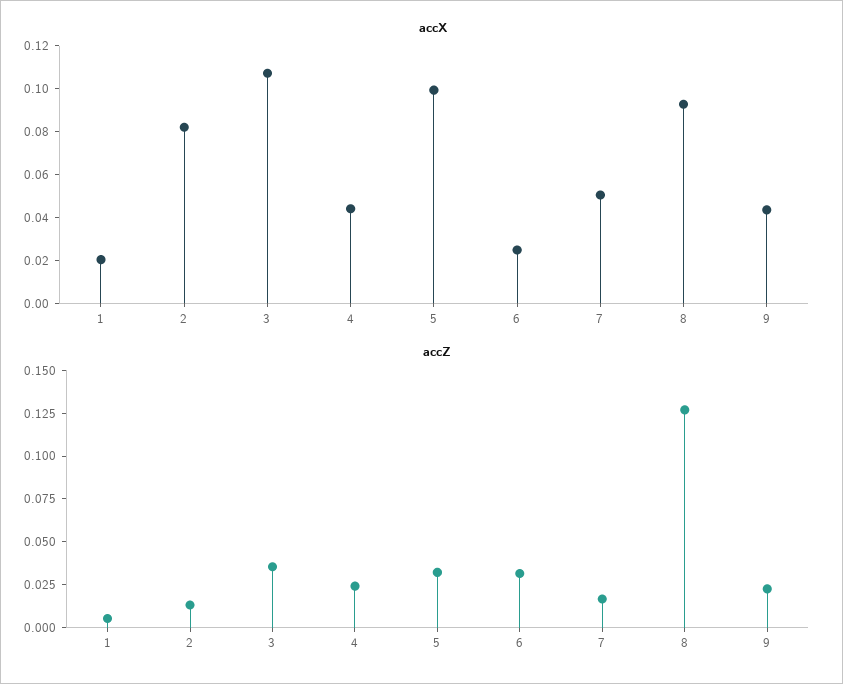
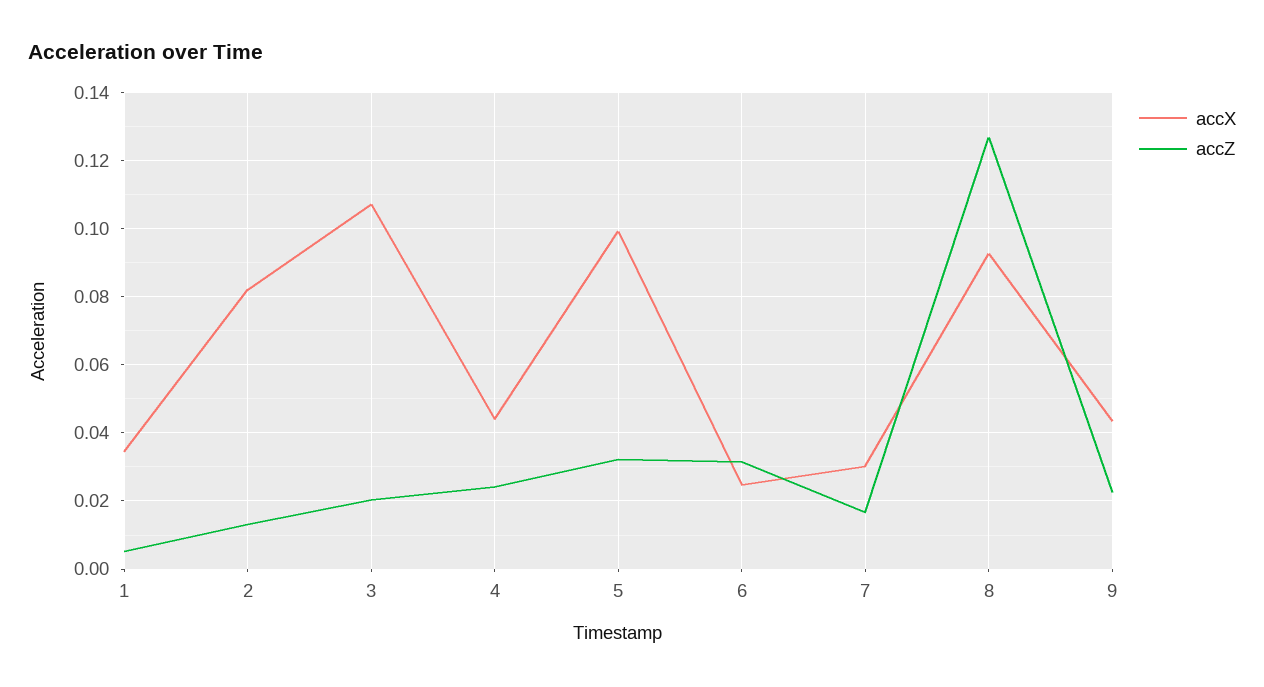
  {
    "accX": {
-     "1": 0.02,
+     "1": 0.034,
      "2": 0.082,
      "3": 0.108,
      "4": 0.044,
      "5": 0.1,
      "6": 0.024,
-     "7": 0.05,
+     "7": 0.03,
      "8": 0.092,
      "9": 0.044
    },
    "accZ": {
      "1": 0.006,
      "2": 0.014,
-     "3": 0.035,
+     "3": 0.02,
      "4": 0.024,
      "5": 0.032,
      "6": 0.032,
      "7": 0.016,
      "8": 0.126,
      "9": 0.022
    }
  }

